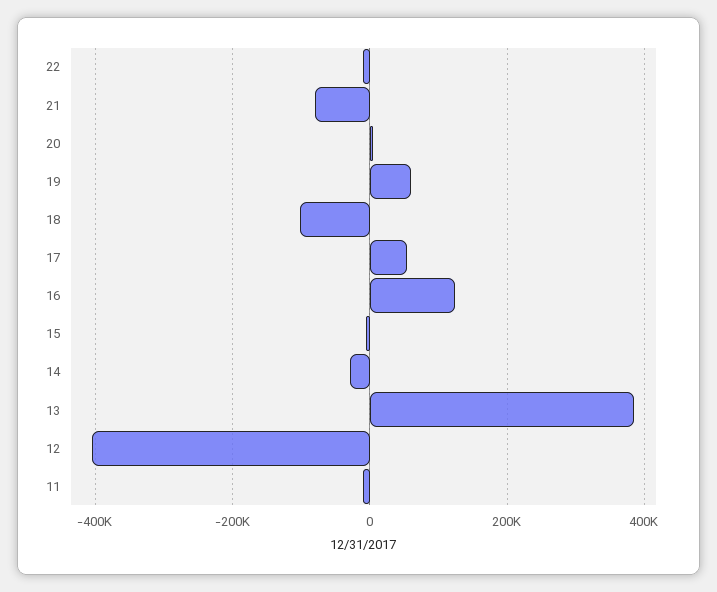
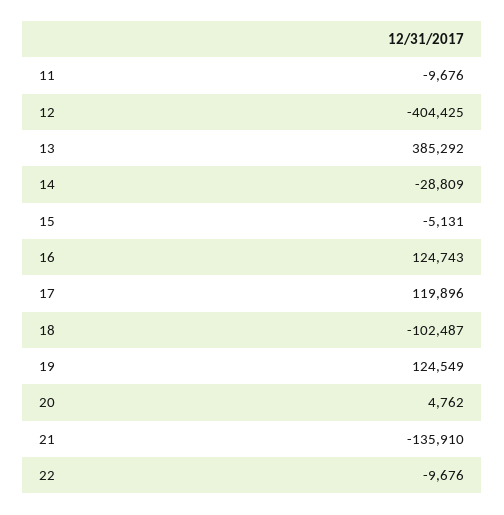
  {
    "22": -9676,
-   "21": -80000,
+   "21": -135910,
    "20": 4762,
-   "19": 60000,
+   "19": 124549,
    "18": -102487,
-   "17": 60000,
+   "17": 119896,
    "16": 124743,
    "15": -5131,
    "14": -28809,
    "13": 385292,
    "12": -404425,
    "11": -9676
  }

